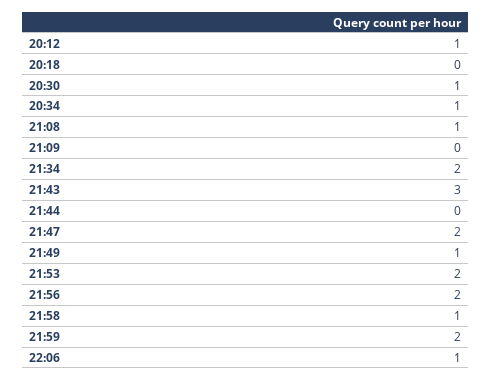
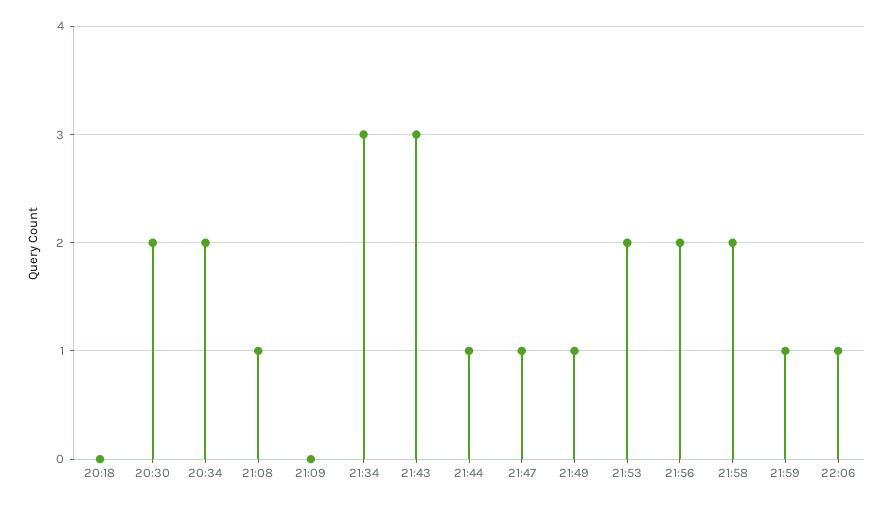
  {
-   "20:12": 1,
    "20:18": 0,
-   "20:30": 1,
+   "20:30": 2,
-   "20:34": 1,
+   "20:34": 2,
    "21:08": 1,
    "21:09": 0,
-   "21:34": 2,
+   "21:34": 3,
    "21:43": 3,
-   "21:44": 0,
+   "21:44": 1,
-   "21:47": 2,
+   "21:47": 1,
    "21:49": 1,
    "21:53": 2,
    "21:56": 2,
-   "21:58": 1,
+   "21:58": 2,
-   "21:59": 2,
+   "21:59": 1,
    "22:06": 1
  }

